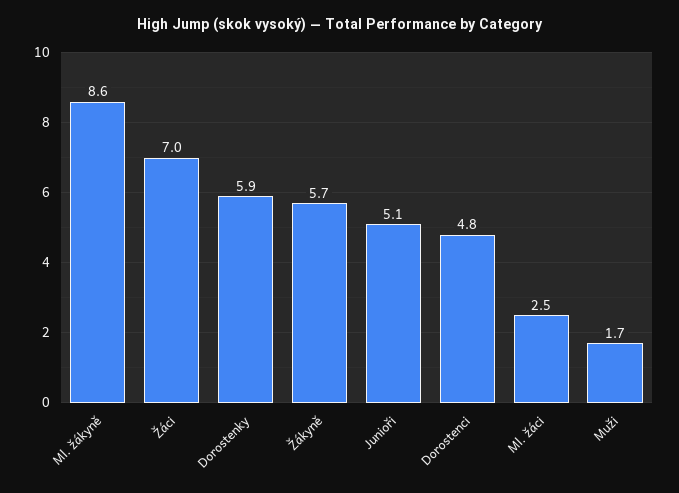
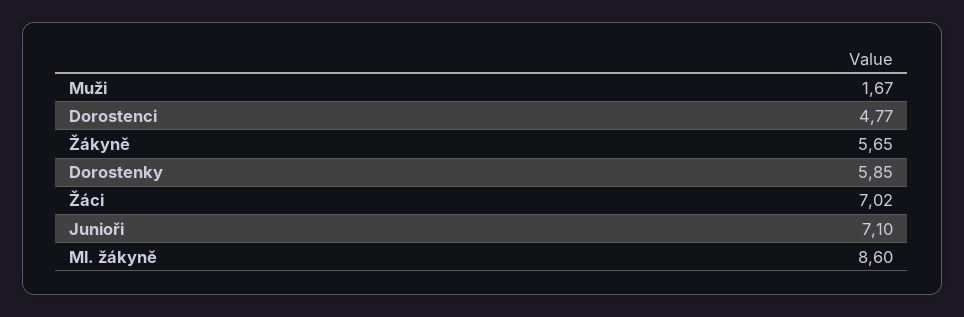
  {
    "Ml. žákyně": 8.6,
    "Žáci": 7.02,
    "Dorostenky": 5.85,
    "Žákyně": 5.65,
-   "Junioři": 5.1,
+   "Junioři": 7.1,
    "Dorostenci": 4.77,
-   "Ml. žáci": 2.5,
    "Muži": 1.67
  }

